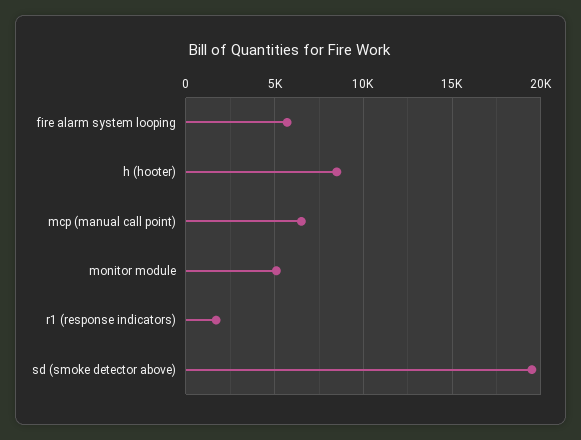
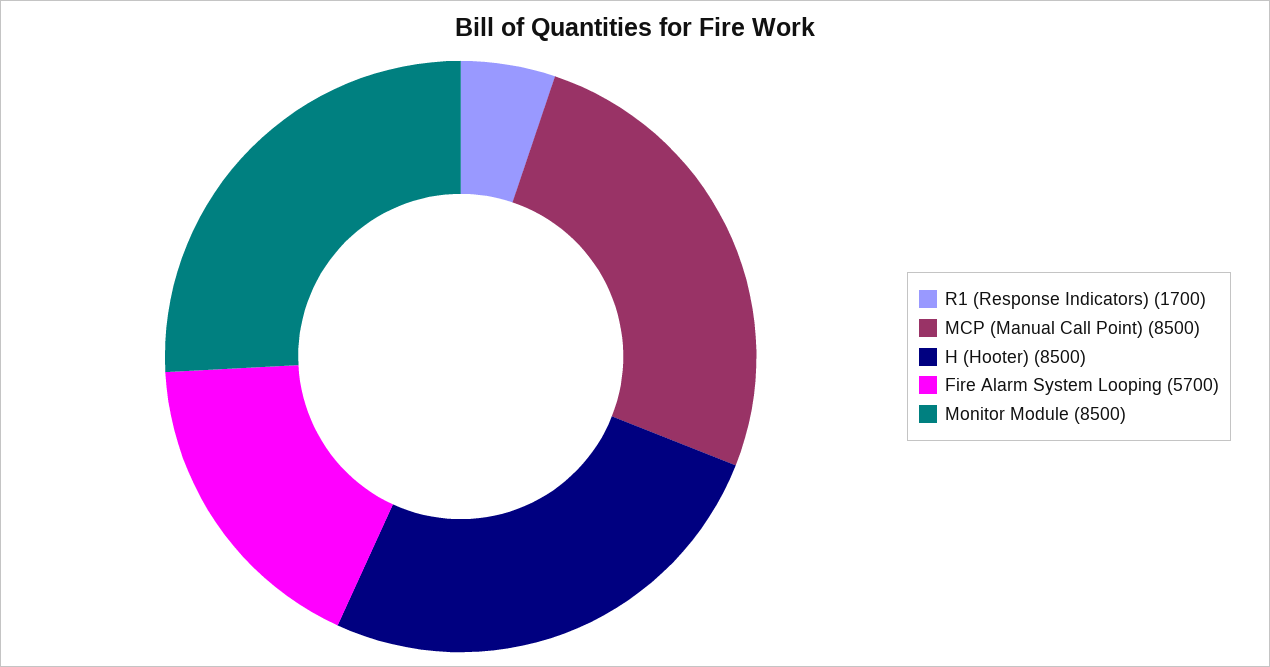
  {
    "fire alarm system looping": 5700,
    "h (hooter)": 8500,
-   "mcp (manual call point)": 6500,
+   "mcp (manual call point)": 8500,
-   "monitor module": 5000,
+   "monitor module": 8500,
-   "r1 (response indicators)": 1700,
+   "r1 (response indicators)": 1700
-   "sd (smoke detector above)": 19500
  }

